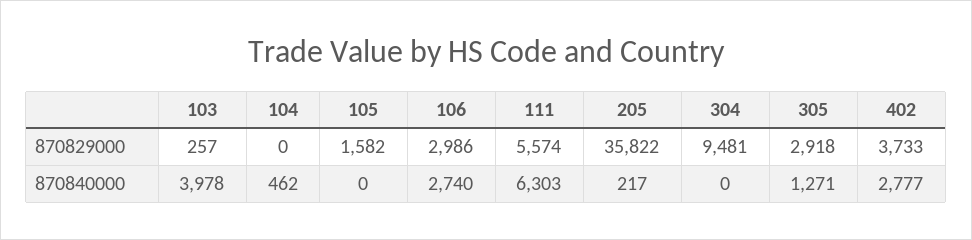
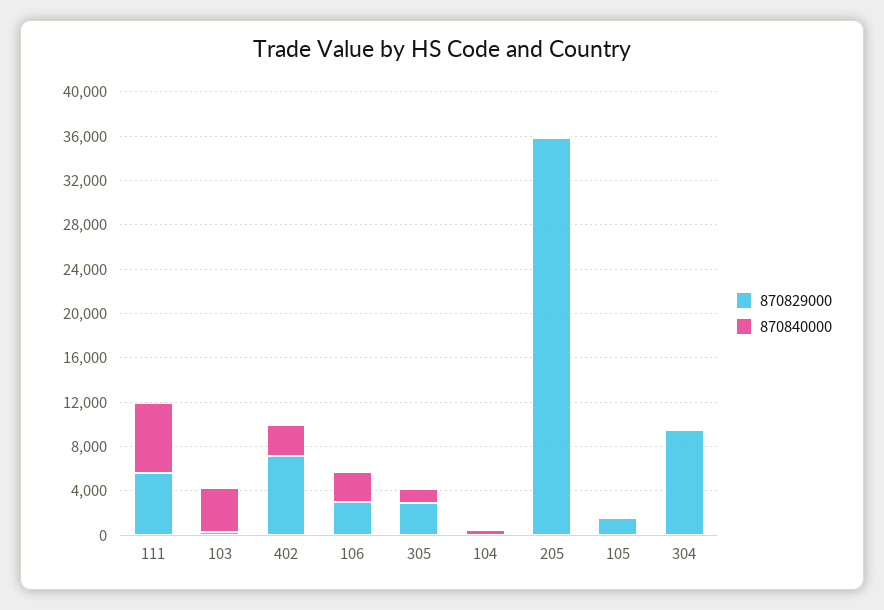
  {
    "870829000": {
      "103": 257,
      "104": 0,
      "105": 1582,
      "106": 2986,
      "111": 5574,
      "205": 35822,
      "304": 9481,
      "305": 2918,
-     "402": 3733
+     "402": 7000
    },
    "870840000": {
      "103": 3978,
      "104": 462,
      "105": 0,
      "106": 2740,
      "111": 6303,
      "205": 217,
      "304": 0,
      "305": 1271,
      "402": 2777
    }
  }

